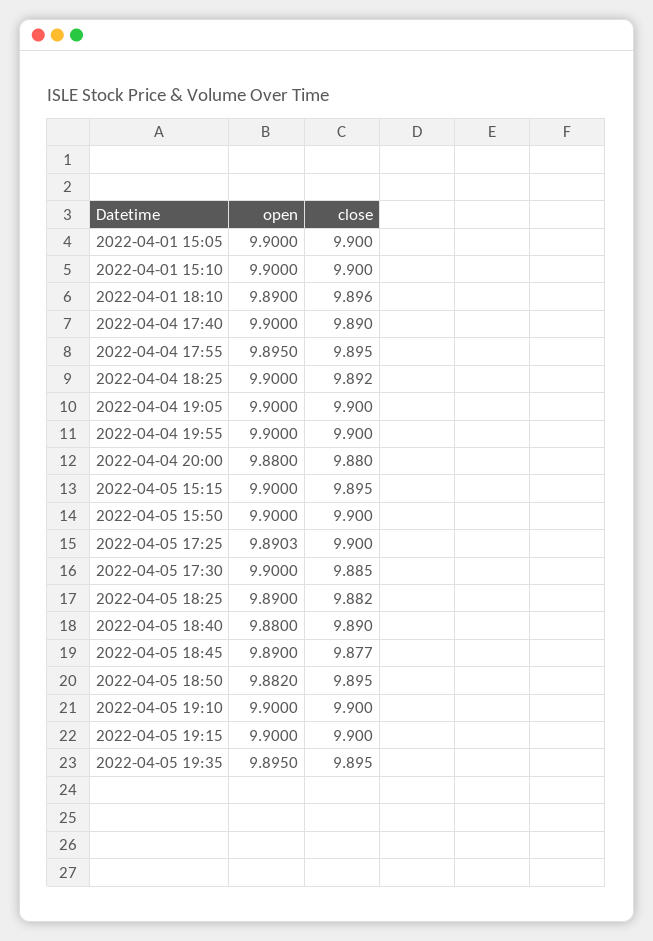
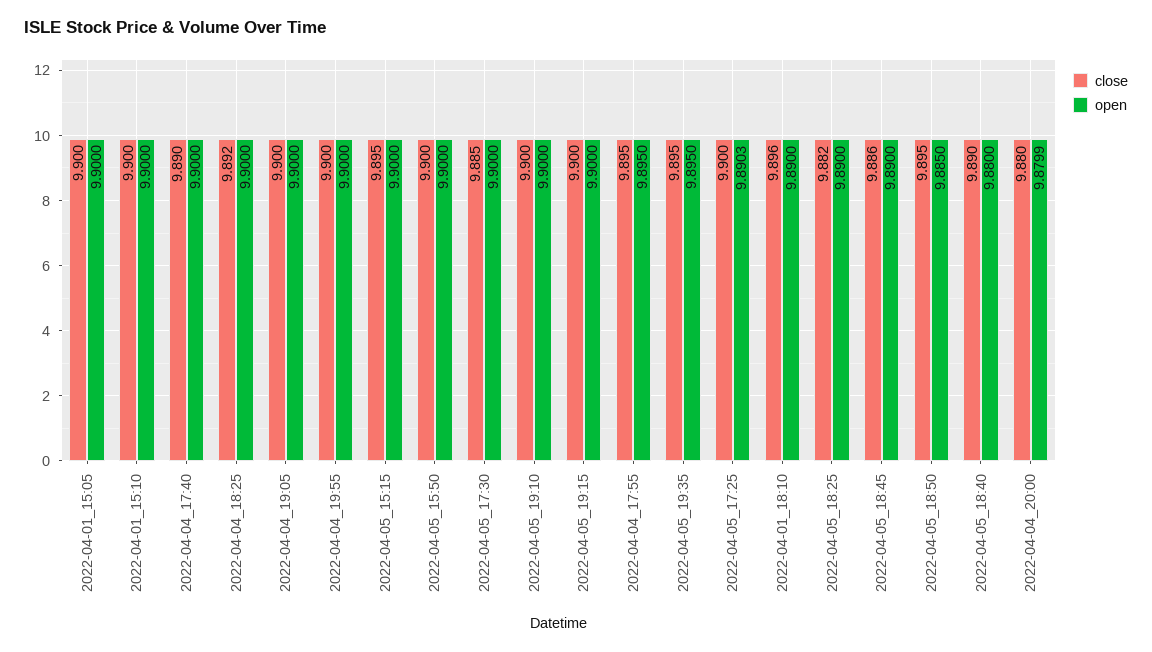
  {
    "open": {
      "2022-04-01 15:05": 9.9,
      "2022-04-01 15:10": 9.9,
      "2022-04-01 18:10": 9.89,
      "2022-04-04 17:40": 9.9,
      "2022-04-04 17:55": 9.895,
      "2022-04-04 18:25": 9.9,
      "2022-04-04 19:05": 9.9,
      "2022-04-04 19:55": 9.9,
-     "2022-04-04 20:00": 9.88,
+     "2022-04-04 20:00": 9.8799,
      "2022-04-05 15:15": 9.9,
      "2022-04-05 15:50": 9.9,
      "2022-04-05 17:25": 9.8903,
      "2022-04-05 17:30": 9.9,
      "2022-04-05 18:25": 9.89,
      "2022-04-05 18:40": 9.88,
      "2022-04-05 18:45": 9.89,
-     "2022-04-05 18:50": 9.882,
+     "2022-04-05 18:50": 9.885,
      "2022-04-05 19:10": 9.9,
      "2022-04-05 19:15": 9.9,
      "2022-04-05 19:35": 9.895
    },
    "close": {
      "2022-04-01 15:05": 9.9,
      "2022-04-01 15:10": 9.9,
      "2022-04-01 18:10": 9.896,
      "2022-04-04 17:40": 9.89,
      "2022-04-04 17:55": 9.895,
      "2022-04-04 18:25": 9.892,
      "2022-04-04 19:05": 9.9,
      "2022-04-04 19:55": 9.9,
      "2022-04-04 20:00": 9.88,
      "2022-04-05 15:15": 9.895,
      "2022-04-05 15:50": 9.9,
      "2022-04-05 17:25": 9.9,
      "2022-04-05 17:30": 9.885,
      "2022-04-05 18:25": 9.882,
      "2022-04-05 18:40": 9.89,
-     "2022-04-05 18:45": 9.877,
+     "2022-04-05 18:45": 9.886,
      "2022-04-05 18:50": 9.895,
      "2022-04-05 19:10": 9.9,
      "2022-04-05 19:15": 9.9,
      "2022-04-05 19:35": 9.895
    }
  }

